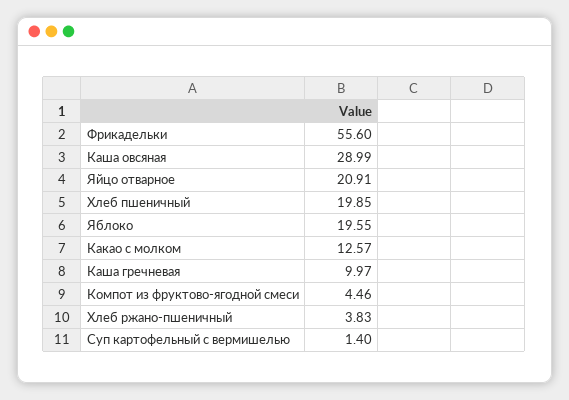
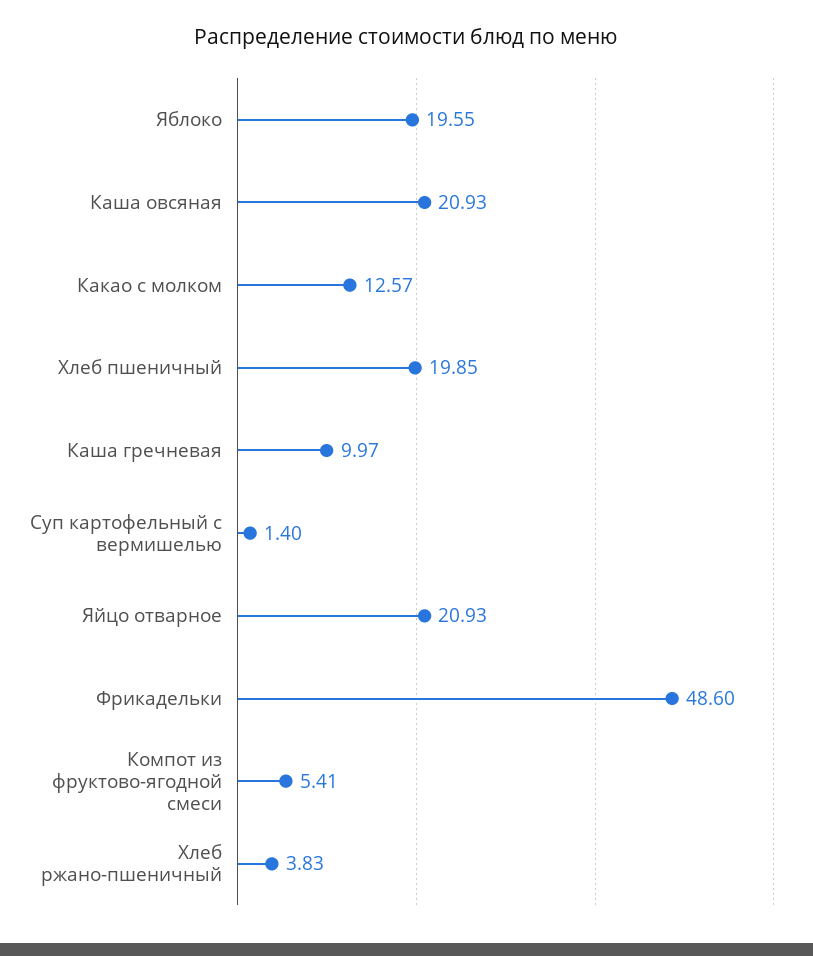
  {
-   "Фрикадельки": 55.6,
+   "Фрикадельки": 48.6,
-   "Каша овсяная": 28.99,
+   "Каша овсяная": 20.93,
-   "Яйцо отварное": 20.91,
+   "Яйцо отварное": 20.93,
    "Хлеб пшеничный": 19.85,
    "Яблоко": 19.55,
    "Какао с молком": 12.57,
    "Каша гречневая": 9.97,
-   "Компот из фруктово-ягодной смеси": 4.46,
+   "Компот из фруктово-ягодной смеси": 5.41,
    "Хлеб ржано-пшеничный": 3.83,
    "Суп картофельный с вермишелью": 1.4
  }

